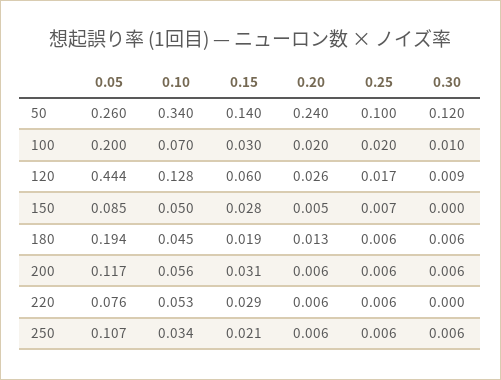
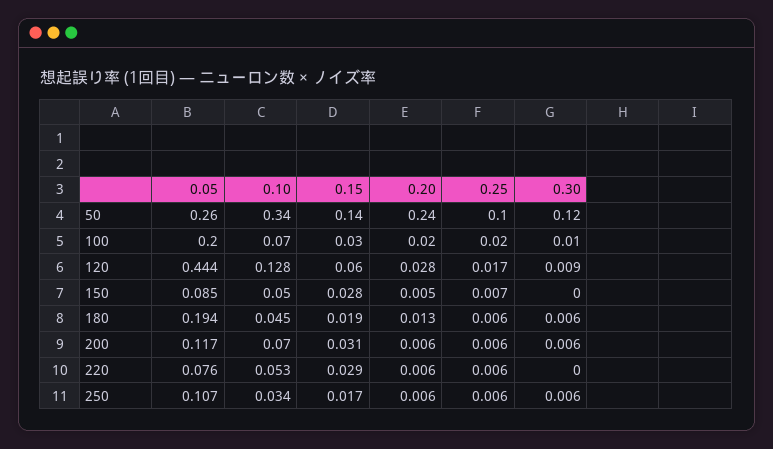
  {
    "0.05": {
      "50": 0.26,
      "100": 0.2,
      "120": 0.444,
      "150": 0.085,
      "180": 0.194,
      "200": 0.117,
      "220": 0.076,
      "250": 0.107
    },
    "0.10": {
      "50": 0.34,
      "100": 0.07,
      "120": 0.128,
      "150": 0.05,
      "180": 0.045,
-     "200": 0.056,
+     "200": 0.07,
      "220": 0.053,
      "250": 0.034
    },
    "0.15": {
      "50": 0.14,
      "100": 0.03,
      "120": 0.06,
      "150": 0.028,
      "180": 0.019,
      "200": 0.031,
      "220": 0.029,
-     "250": 0.021
+     "250": 0.017
    },
    "0.20": {
      "50": 0.24,
      "100": 0.02,
-     "120": 0.026,
+     "120": 0.028,
      "150": 0.005,
      "180": 0.013,
      "200": 0.006,
      "220": 0.006,
      "250": 0.006
    },
    "0.25": {
      "50": 0.1,
      "100": 0.02,
      "120": 0.017,
      "150": 0.007,
      "180": 0.006,
      "200": 0.006,
      "220": 0.006,
      "250": 0.006
    },
    "0.30": {
      "50": 0.12,
      "100": 0.01,
      "120": 0.009,
      "150": 0,
      "180": 0.006,
      "200": 0.006,
      "220": 0,
      "250": 0.006
    }
  }

